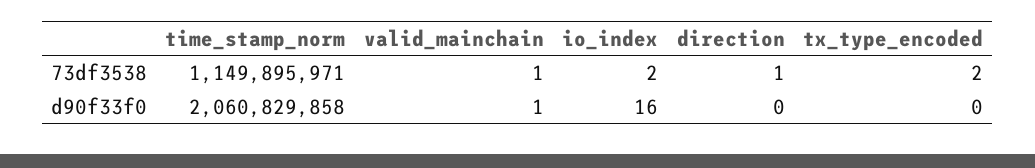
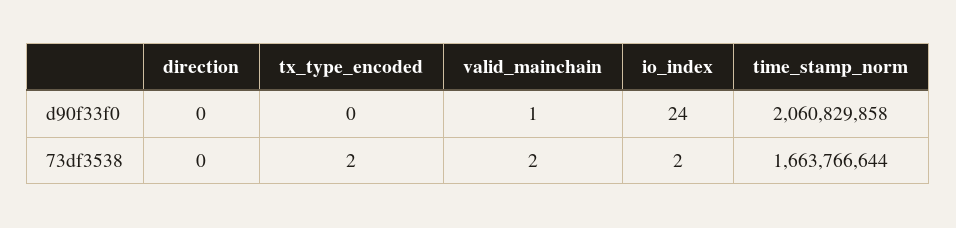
  {
    "time_stamp_norm": {
-     "73df3538": 1149895971,
+     "73df3538": 1663766644,
      "d90f33f0": 2060829858
    },
    "valid_mainchain": {
-     "73df3538": 1,
+     "73df3538": 2,
      "d90f33f0": 1
    },
    "io_index": {
      "73df3538": 2,
-     "d90f33f0": 16
+     "d90f33f0": 24
    },
    "direction": {
-     "73df3538": 1,
+     "73df3538": 0,
      "d90f33f0": 0
    },
    "tx_type_encoded": {
      "73df3538": 2,
      "d90f33f0": 0
    }
  }

